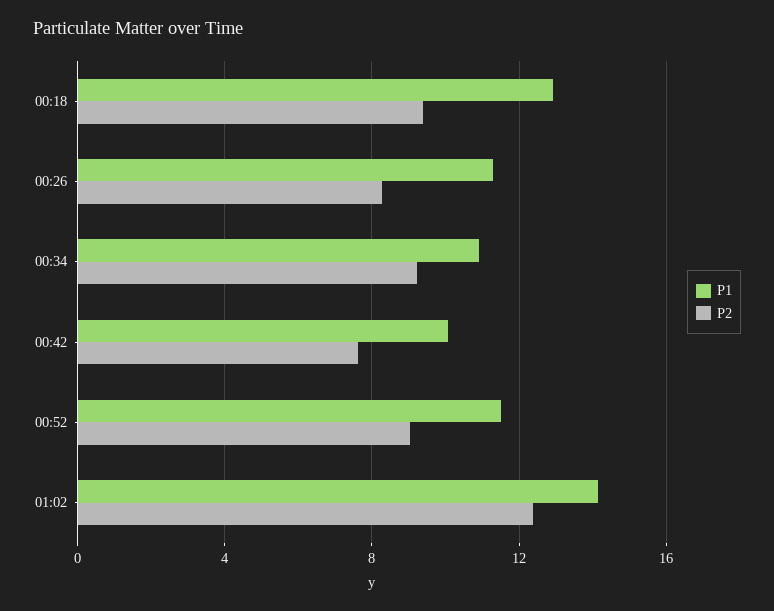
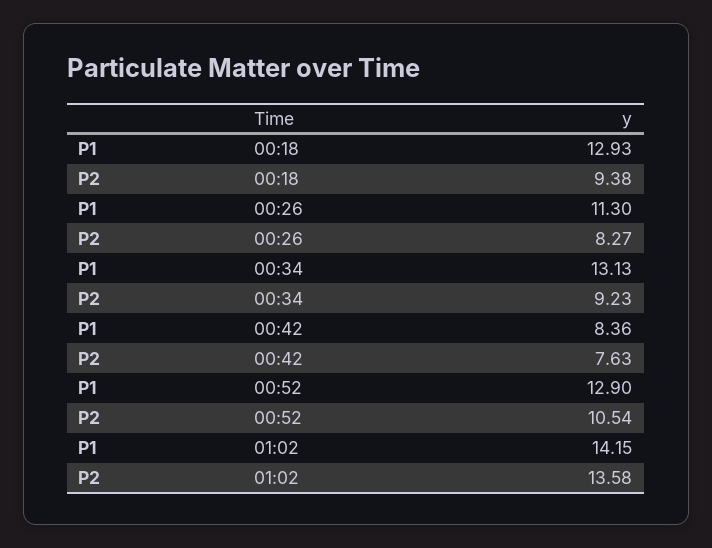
  {
    "P1": {
      "00:18": 12.93,
      "00:26": 11.3,
-     "00:34": 11,
+     "00:34": 13.13,
-     "00:42": 10,
+     "00:42": 8.36,
-     "00:52": 11.5,
+     "00:52": 12.9,
      "01:02": 14.15
    },
    "P2": {
      "00:18": 9.38,
      "00:26": 8.27,
      "00:34": 9.23,
      "00:42": 7.63,
-     "00:52": 9,
+     "00:52": 10.54,
-     "01:02": 12.5
+     "01:02": 13.58
    }
  }

